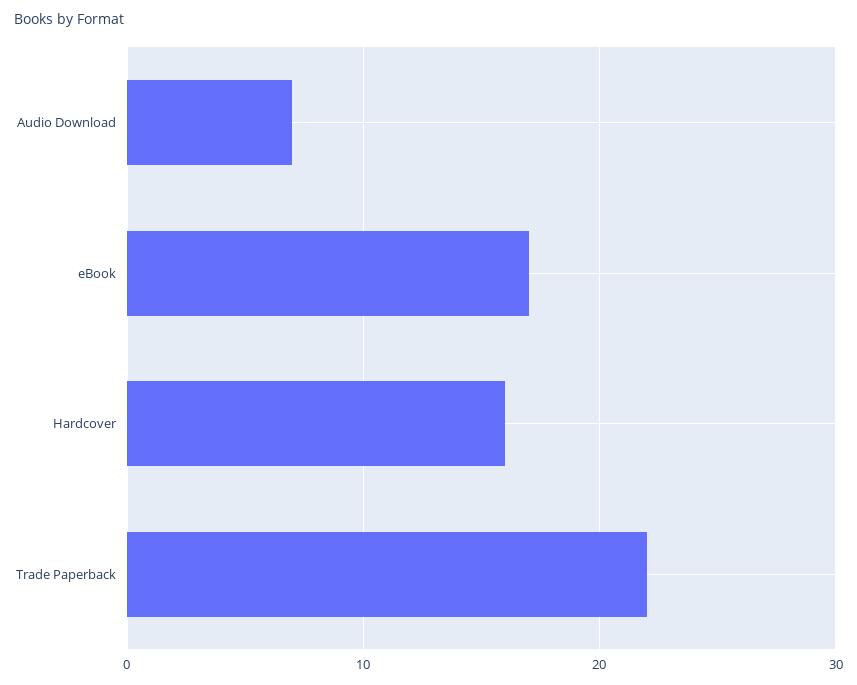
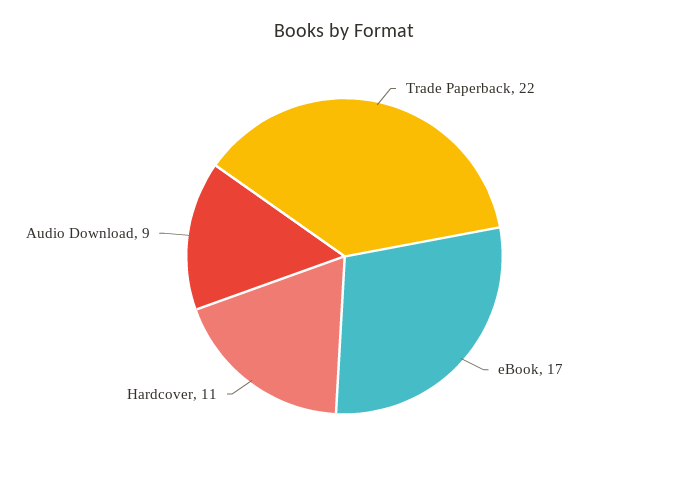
  {
-   "Audio Download": 7,
+   "Audio Download": 9,
    "eBook": 17,
-   "Hardcover": 16,
+   "Hardcover": 11,
    "Trade Paperback": 22
  }

